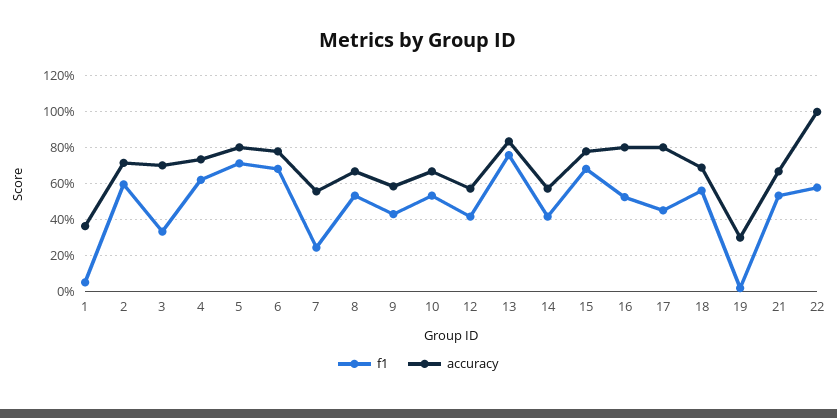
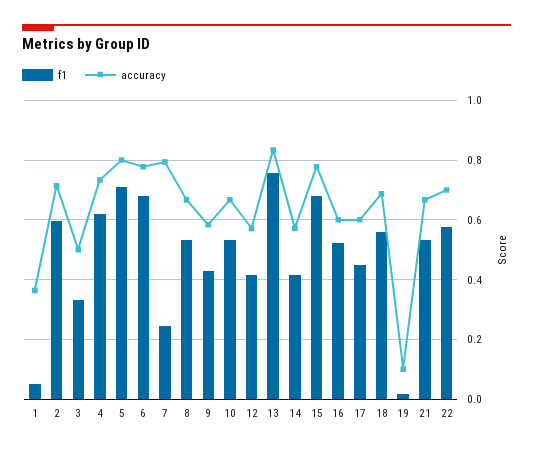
  {
    "f1": {
      "1": 0.05,
      "2": 0.6,
      "3": 0.325,
      "4": 0.625,
      "5": 0.7,
      "6": 0.675,
      "7": 0.25,
      "8": 0.525,
      "9": 0.425,
      "10": 0.525,
      "12": 0.425,
      "13": 0.75,
      "14": 0.425,
      "15": 0.675,
      "16": 0.525,
      "17": 0.45,
      "18": 0.55,
      "19": 0.025,
      "21": 0.525,
      "22": 0.575
    },
    "accuracy": {
      "1": 0.375,
      "2": 0.725,
-     "3": 0.7,
+     "3": 0.5,
      "4": 0.725,
      "5": 0.8,
      "6": 0.775,
-     "7": 0.55,
+     "7": 0.8,
      "8": 0.675,
      "9": 0.575,
      "10": 0.675,
      "12": 0.575,
      "13": 0.825,
      "14": 0.575,
      "15": 0.775,
-     "16": 0.8,
+     "16": 0.6,
-     "17": 0.8,
+     "17": 0.6,
      "18": 0.7,
-     "19": 0.3,
+     "19": 0.1,
      "21": 0.675,
-     "22": 1
+     "22": 0.7
    }
  }

